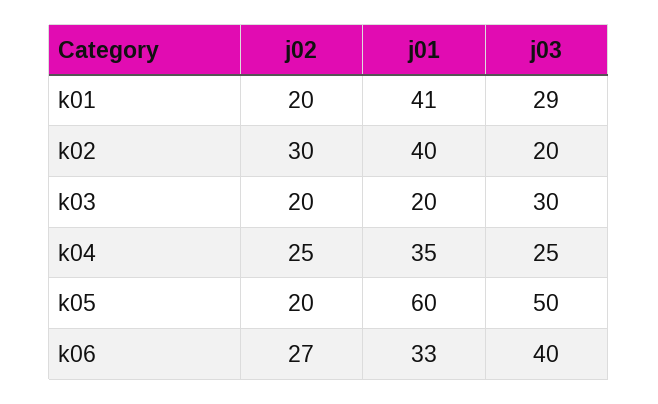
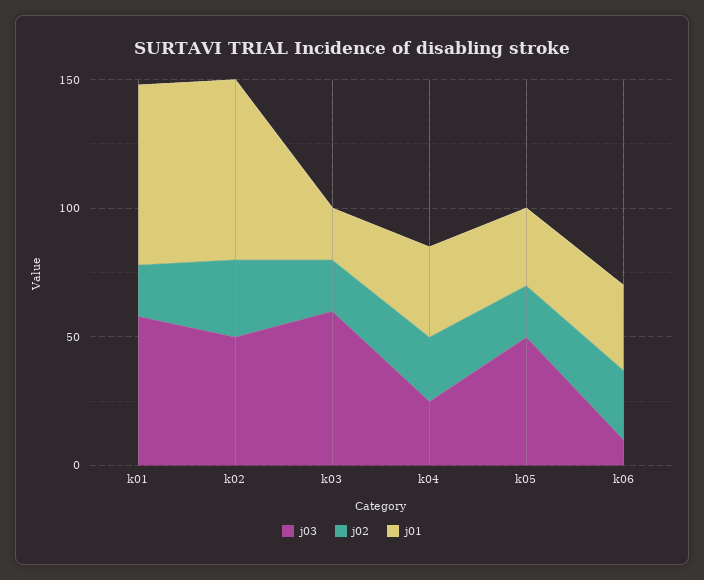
  {
    "j02": {
      "k01": 20,
      "k02": 30,
      "k03": 20,
      "k04": 25,
      "k05": 20,
      "k06": 27
    },
    "j01": {
-     "k01": 41,
+     "k01": 70,
-     "k02": 40,
+     "k02": 70,
      "k03": 20,
      "k04": 35,
-     "k05": 60,
+     "k05": 30,
      "k06": 33
    },
    "j03": {
-     "k01": 29,
+     "k01": 60,
-     "k02": 20,
+     "k02": 50,
-     "k03": 30,
+     "k03": 60,
      "k04": 25,
      "k05": 50,
-     "k06": 40
+     "k06": 10
    }
  }

